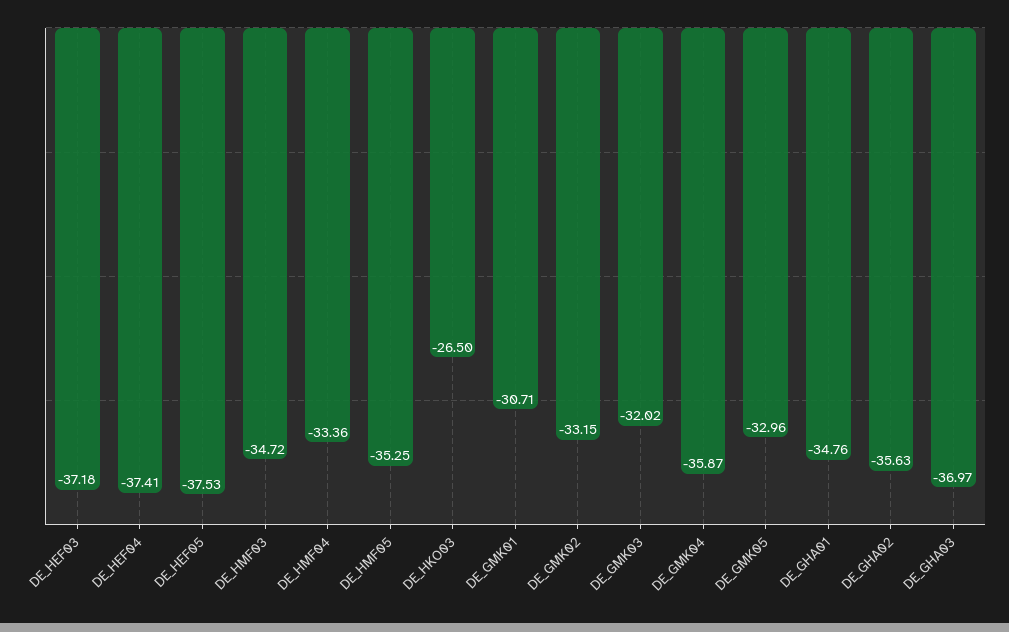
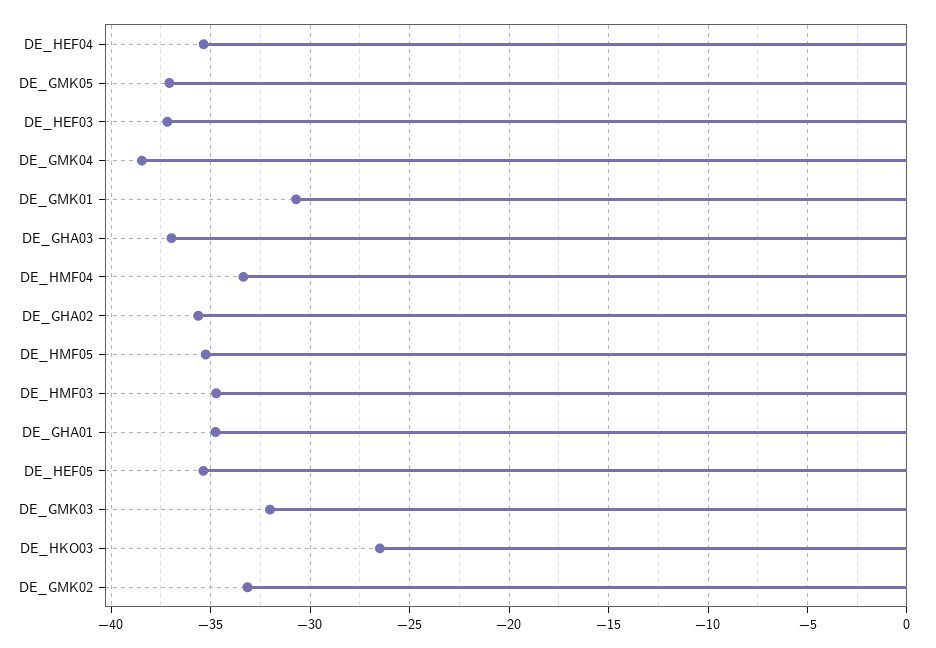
  {
    "DE_HEF03": -37.18,
-   "DE_HEF04": -37.41,
+   "DE_HEF04": -35.5,
-   "DE_HEF05": -37.53,
+   "DE_HEF05": -35.5,
    "DE_HMF03": -34.72,
    "DE_HMF04": -33.36,
    "DE_HMF05": -35.25,
    "DE_HKO03": -26.5,
    "DE_GMK01": -30.71,
    "DE_GMK02": -33.15,
    "DE_GMK03": -32.02,
-   "DE_GMK04": -35.87,
+   "DE_GMK04": -38.5,
-   "DE_GMK05": -32.96,
+   "DE_GMK05": -37,
    "DE_GHA01": -34.76,
    "DE_GHA02": -35.63,
    "DE_GHA03": -36.97
  }

